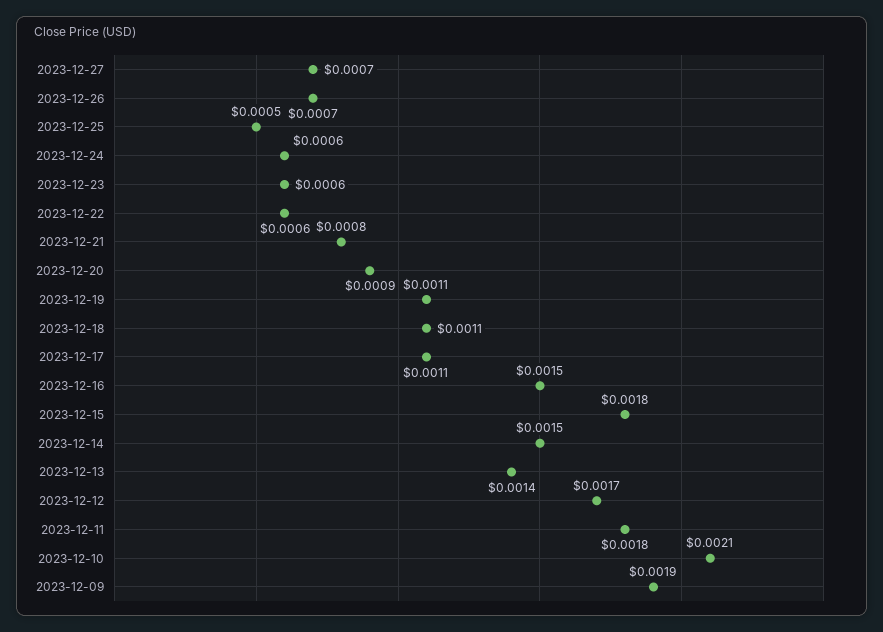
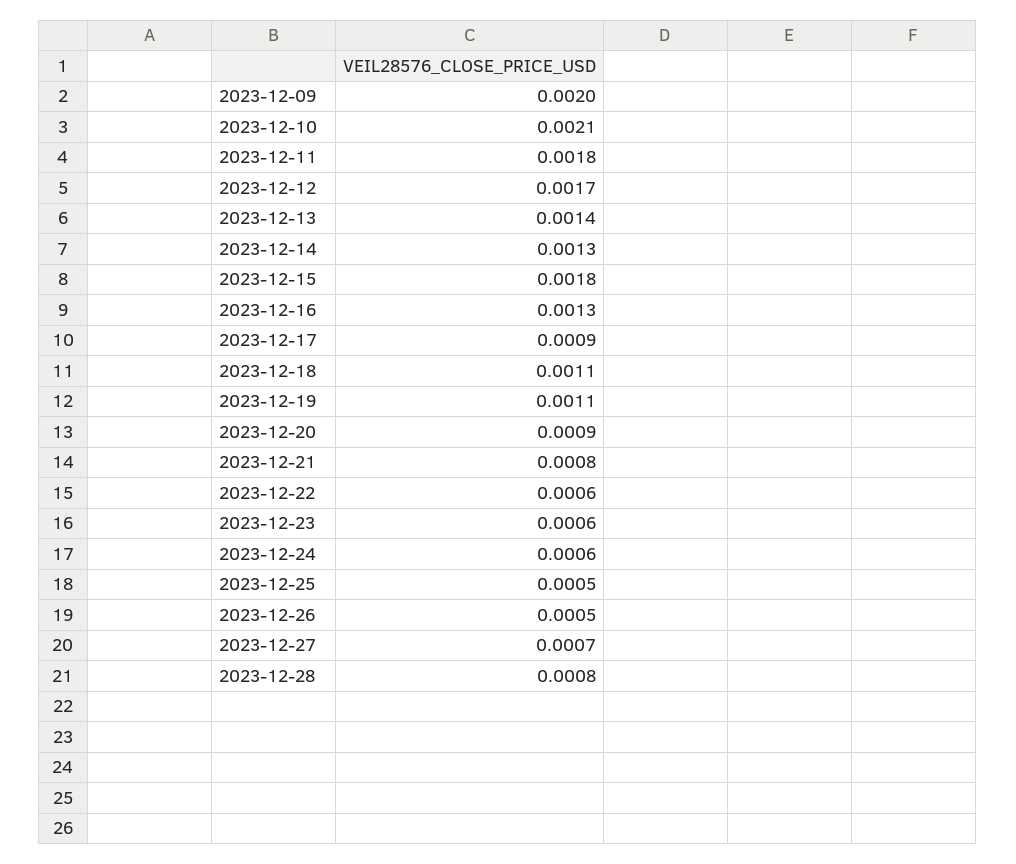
  {
    "2023-12-27": 0.0007,
-   "2023-12-26": 0.0007,
+   "2023-12-26": 0.0005,
    "2023-12-25": 0.0005,
    "2023-12-24": 0.0006,
    "2023-12-23": 0.0006,
    "2023-12-22": 0.0006,
    "2023-12-21": 0.0008,
    "2023-12-20": 0.0009,
    "2023-12-19": 0.0011,
    "2023-12-18": 0.0011,
-   "2023-12-17": 0.0011,
+   "2023-12-17": 0.0009,
-   "2023-12-16": 0.0015,
+   "2023-12-16": 0.0013,
    "2023-12-15": 0.0018,
-   "2023-12-14": 0.0015,
+   "2023-12-14": 0.0013,
    "2023-12-13": 0.0014,
    "2023-12-12": 0.0017,
    "2023-12-11": 0.0018,
    "2023-12-10": 0.0021,
-   "2023-12-09": 0.0019
+   "2023-12-09": 0.002,
+   "2023-12-28": 0.0008
  }

